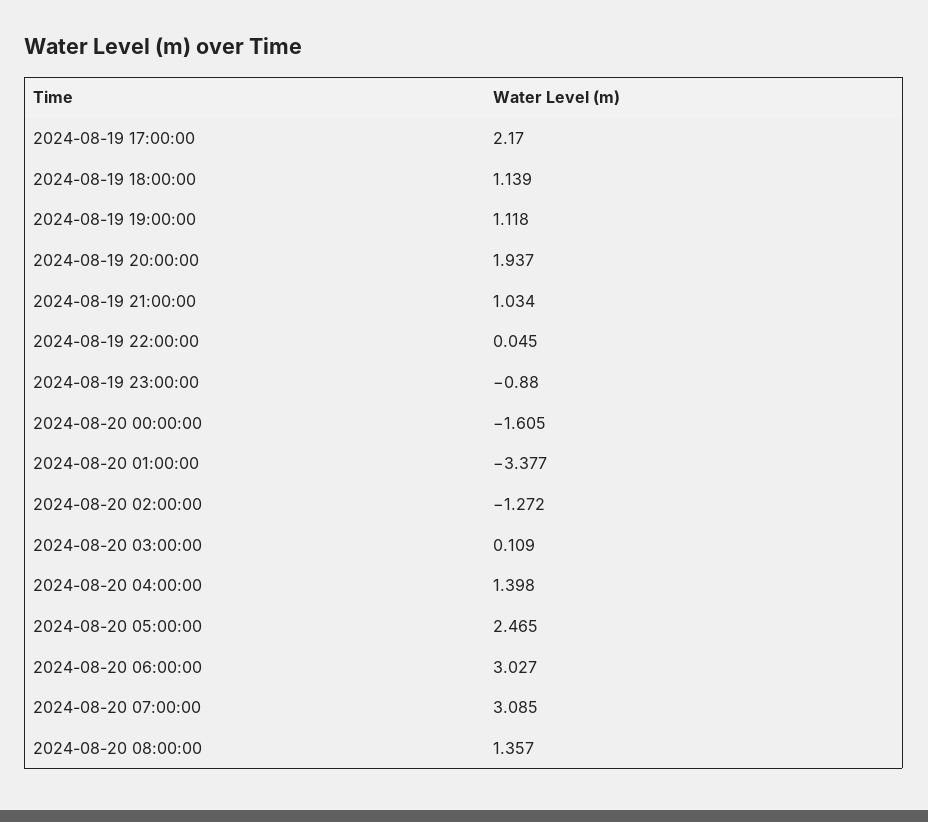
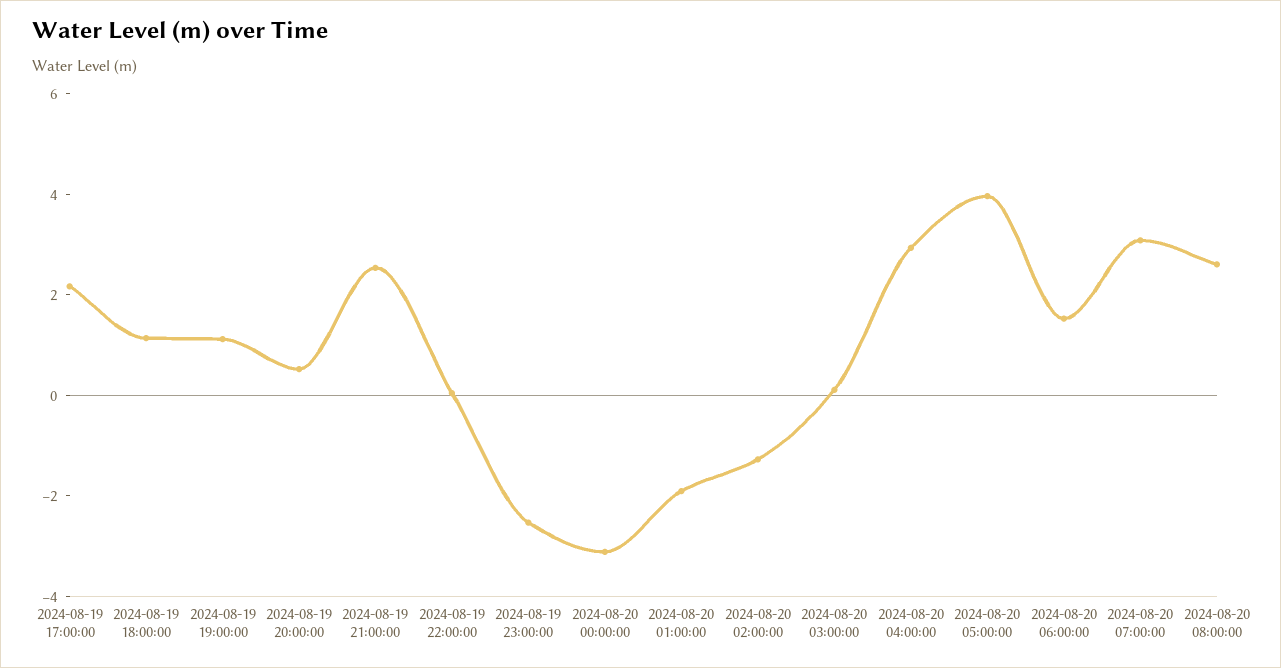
  {
    "2024-08-19 17:00:00": 2.17,
    "2024-08-19 18:00:00": 1.139,
    "2024-08-19 19:00:00": 1.118,
-   "2024-08-19 20:00:00": 1.937,
+   "2024-08-19 20:00:00": 0.5,
-   "2024-08-19 21:00:00": 1.034,
+   "2024-08-19 21:00:00": 2.5,
    "2024-08-19 22:00:00": 0.045,
-   "2024-08-19 23:00:00": -0.88,
+   "2024-08-19 23:00:00": -2.5,
-   "2024-08-20 00:00:00": -1.605,
+   "2024-08-20 00:00:00": -3,
-   "2024-08-20 01:00:00": -3.377,
+   "2024-08-20 01:00:00": -2,
    "2024-08-20 02:00:00": -1.272,
    "2024-08-20 03:00:00": 0.109,
-   "2024-08-20 04:00:00": 1.398,
+   "2024-08-20 04:00:00": 3,
-   "2024-08-20 05:00:00": 2.465,
+   "2024-08-20 05:00:00": 4,
-   "2024-08-20 06:00:00": 3.027,
+   "2024-08-20 06:00:00": 1.5,
    "2024-08-20 07:00:00": 3.085,
-   "2024-08-20 08:00:00": 1.357
+   "2024-08-20 08:00:00": 2.5
  }

